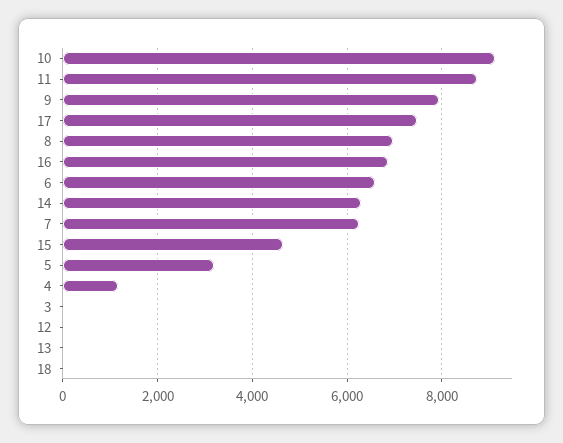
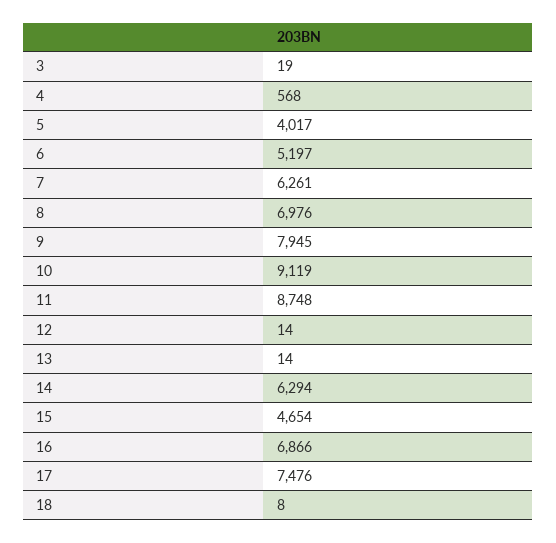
  {
    "10": 9119,
    "11": 8748,
    "9": 7945,
    "17": 7476,
    "8": 6976,
    "16": 6866,
-   "6": 6600,
+   "6": 5197,
    "14": 6294,
    "7": 6261,
    "15": 4654,
-   "5": 3200,
+   "5": 4017,
-   "4": 1200,
+   "4": 568,
    "3": 19,
    "12": 14,
    "13": 14,
    "18": 8
  }

